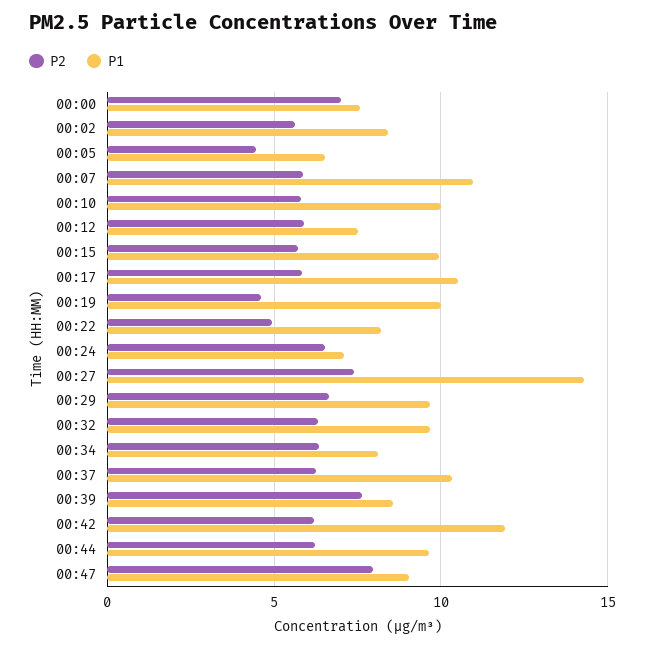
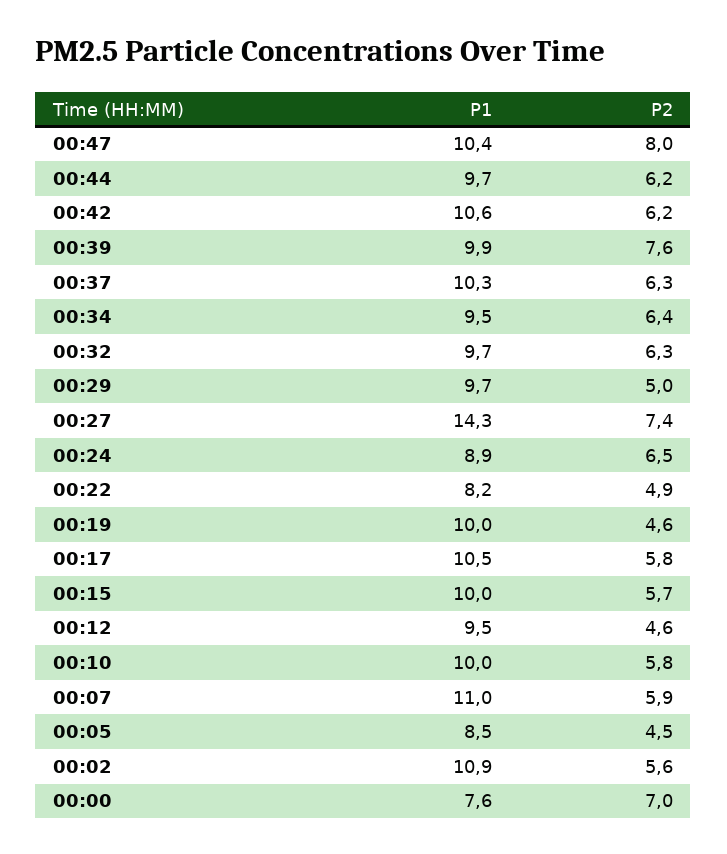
  {
    "P2": {
      "00:00": 7,
      "00:02": 5.6,
      "00:05": 4.5,
      "00:07": 5.9,
      "00:10": 5.8,
-     "00:12": 6,
+     "00:12": 4.6,
      "00:15": 5.7,
      "00:17": 5.8,
      "00:19": 4.6,
      "00:22": 4.9,
      "00:24": 6.5,
      "00:27": 7.4,
-     "00:29": 6.5,
+     "00:29": 5,
      "00:32": 6.3,
      "00:34": 6.4,
      "00:37": 6.3,
      "00:39": 7.6,
      "00:42": 6.2,
      "00:44": 6.2,
      "00:47": 8
    },
    "P1": {
      "00:00": 7.6,
-     "00:02": 8.5,
+     "00:02": 10.9,
-     "00:05": 6.5,
+     "00:05": 8.5,
      "00:07": 11,
      "00:10": 10,
-     "00:12": 7.5,
+     "00:12": 9.5,
      "00:15": 10,
      "00:17": 10.5,
      "00:19": 10,
      "00:22": 8.2,
-     "00:24": 7,
+     "00:24": 8.9,
      "00:27": 14.3,
      "00:29": 9.7,
      "00:32": 9.7,
-     "00:34": 8,
+     "00:34": 9.5,
      "00:37": 10.3,
-     "00:39": 8.5,
+     "00:39": 9.9,
-     "00:42": 12,
+     "00:42": 10.6,
      "00:44": 9.7,
-     "00:47": 9
+     "00:47": 10.4
    }
  }

